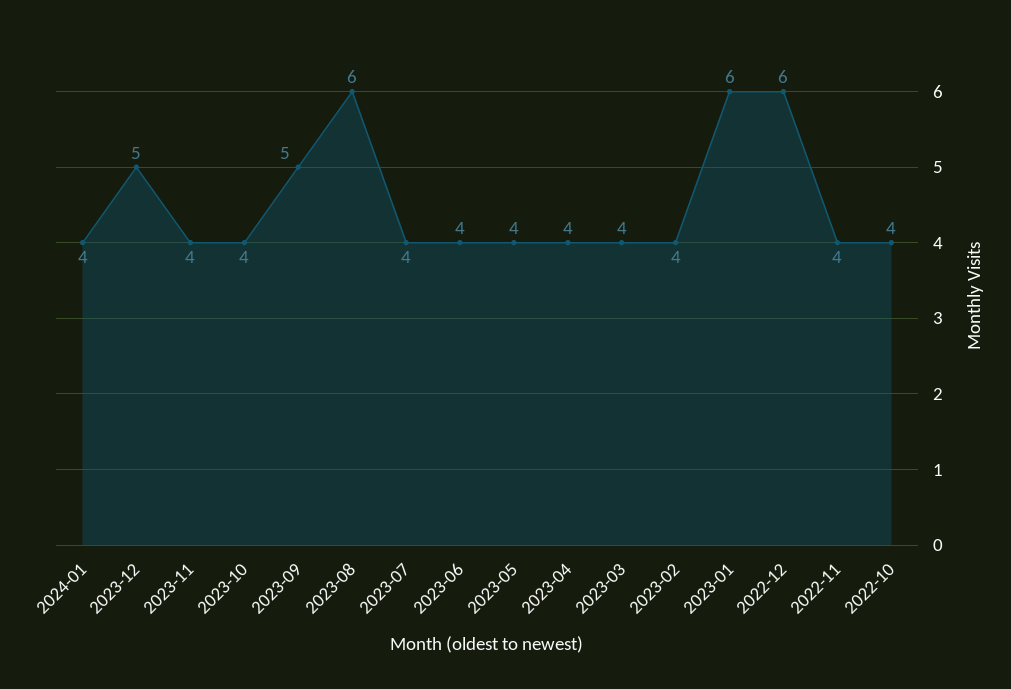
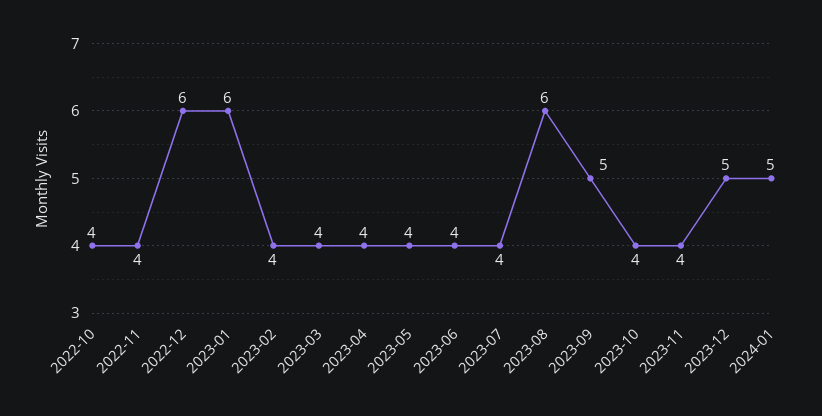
  {
-   "2024-01": 4,
+   "2024-01": 5,
    "2023-12": 5,
    "2023-11": 4,
    "2023-10": 4,
    "2023-09": 5,
    "2023-08": 6,
    "2023-07": 4,
    "2023-06": 4,
    "2023-05": 4,
    "2023-04": 4,
    "2023-03": 4,
    "2023-02": 4,
    "2023-01": 6,
    "2022-12": 6,
    "2022-11": 4,
    "2022-10": 4
  }

